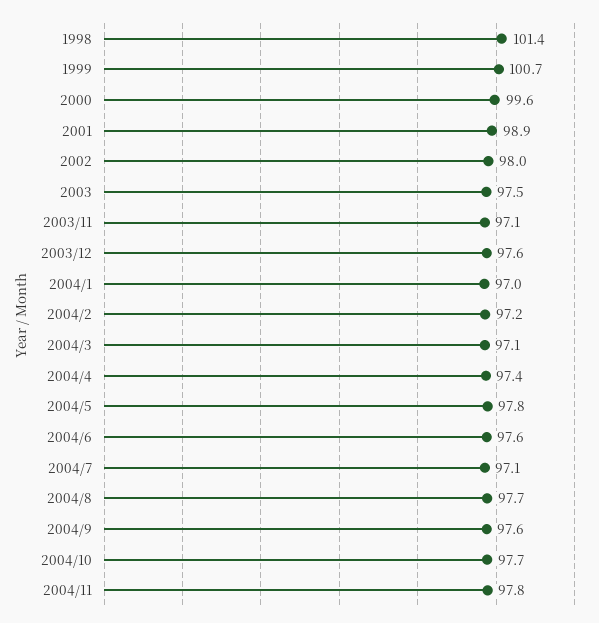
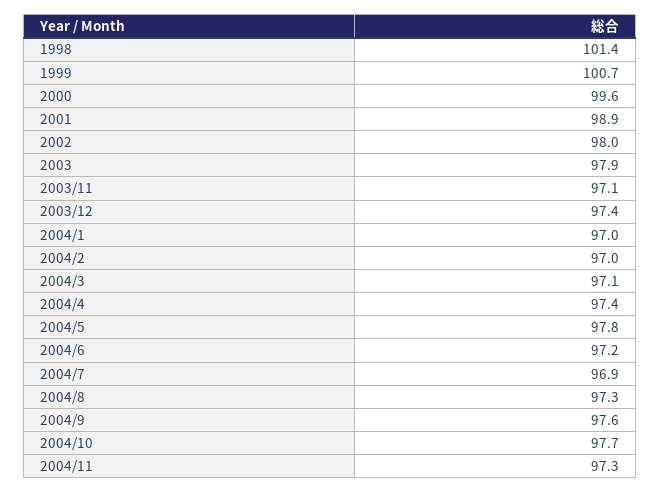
  {
    "1998": 101.4,
    "1999": 100.7,
    "2000": 99.6,
    "2001": 98.9,
    "2002": 98,
-   "2003": 97.5,
+   "2003": 97.9,
    "2003/11": 97.1,
-   "2003/12": 97.6,
+   "2003/12": 97.4,
    "2004/1": 97,
-   "2004/2": 97.2,
+   "2004/2": 97,
    "2004/3": 97.1,
    "2004/4": 97.4,
    "2004/5": 97.8,
-   "2004/6": 97.6,
+   "2004/6": 97.2,
-   "2004/7": 97.1,
+   "2004/7": 96.9,
-   "2004/8": 97.7,
+   "2004/8": 97.3,
    "2004/9": 97.6,
    "2004/10": 97.7,
-   "2004/11": 97.8
+   "2004/11": 97.3
  }

